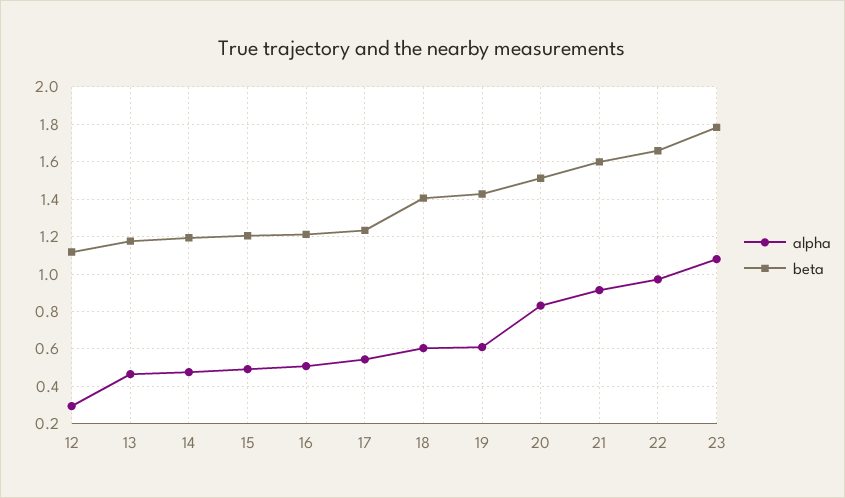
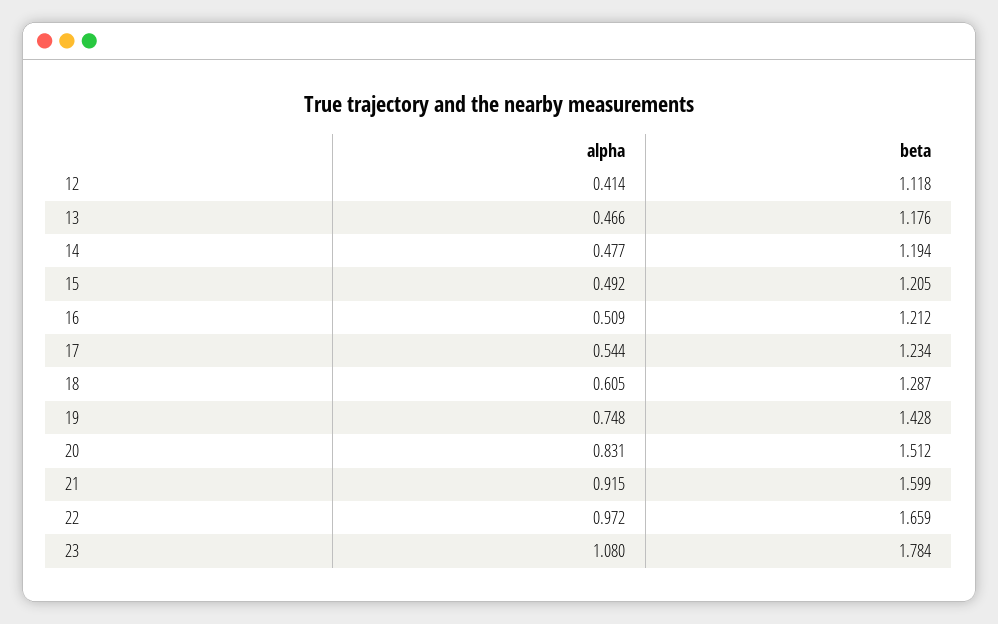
  {
    "alpha": {
-     "12": 0.3,
+     "12": 0.414,
      "13": 0.466,
      "14": 0.477,
      "15": 0.492,
      "16": 0.509,
      "17": 0.544,
      "18": 0.605,
-     "19": 0.6,
+     "19": 0.748,
      "20": 0.831,
      "21": 0.915,
      "22": 0.972,
      "23": 1.08
    },
    "beta": {
      "12": 1.118,
      "13": 1.176,
      "14": 1.194,
      "15": 1.205,
      "16": 1.212,
      "17": 1.234,
-     "18": 1.4,
+     "18": 1.287,
      "19": 1.428,
      "20": 1.512,
      "21": 1.599,
      "22": 1.659,
      "23": 1.784
    }
  }

